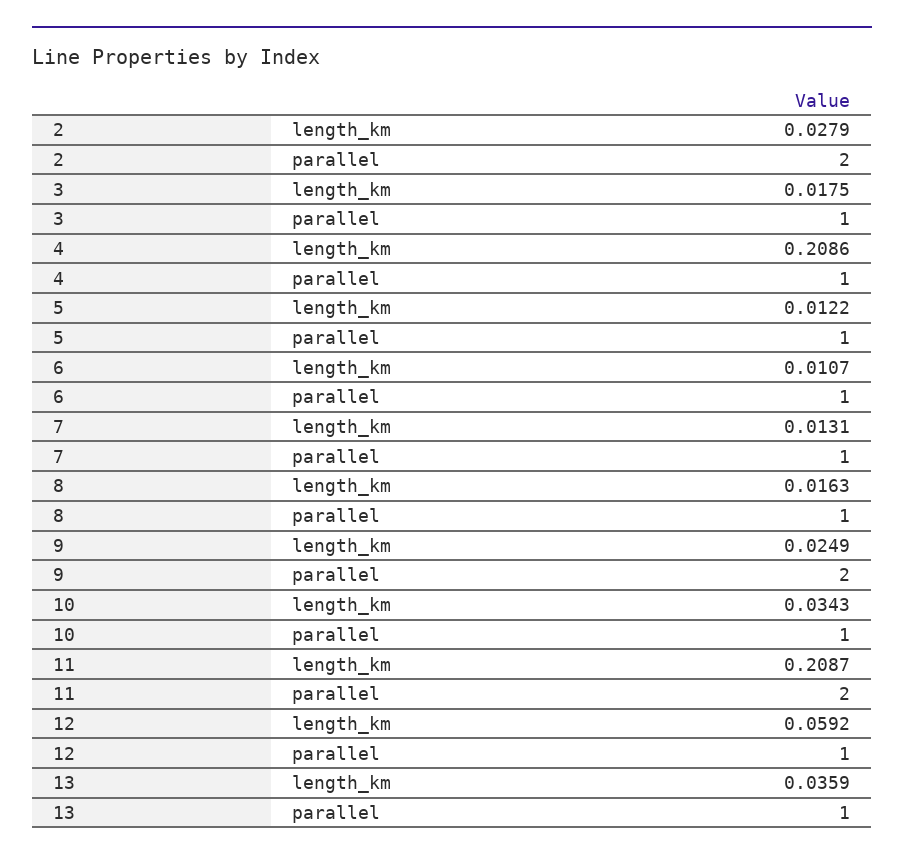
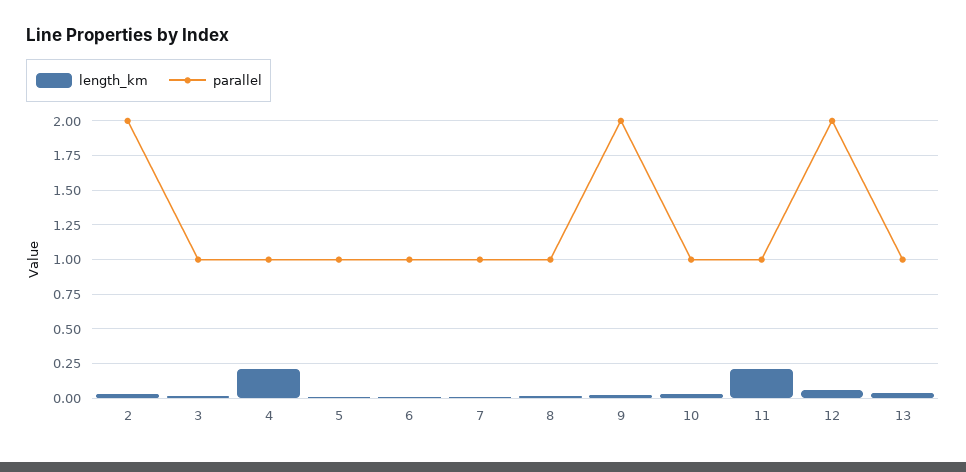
  {
    "length_km": {
      "2": 0.0279,
      "3": 0.0175,
      "4": 0.2086,
      "5": 0.0122,
      "6": 0.0107,
      "7": 0.0131,
      "8": 0.0163,
      "9": 0.0249,
      "10": 0.0343,
      "11": 0.2087,
      "12": 0.0592,
      "13": 0.0359
    },
    "parallel": {
      "2": 2,
      "3": 1,
      "4": 1,
      "5": 1,
      "6": 1,
      "7": 1,
      "8": 1,
      "9": 2,
      "10": 1,
-     "11": 2,
+     "11": 1,
-     "12": 1,
+     "12": 2,
      "13": 1
    }
  }

